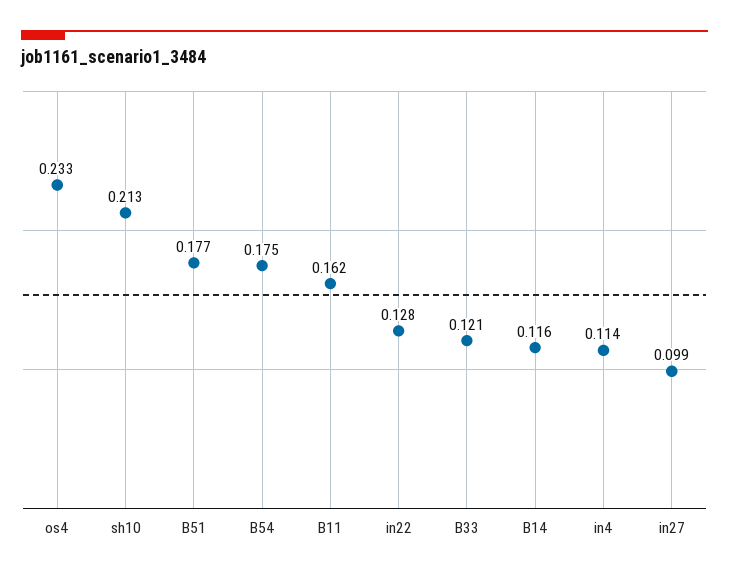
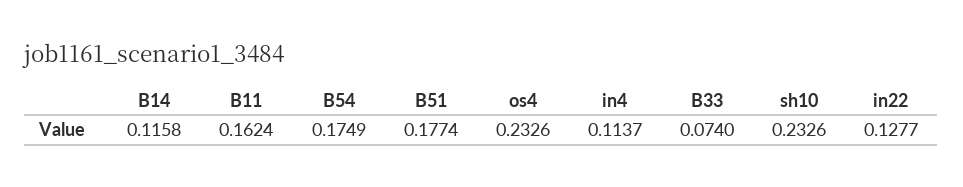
  {
    "os4": 0.2326,
-   "sh10": 0.213,
+   "sh10": 0.2326,
    "B51": 0.1774,
    "B54": 0.1749,
    "B11": 0.1624,
    "in22": 0.1277,
-   "B33": 0.121,
+   "B33": 0.074,
    "B14": 0.1158,
-   "in4": 0.1137,
+   "in4": 0.1137
-   "in27": 0.099
  }

